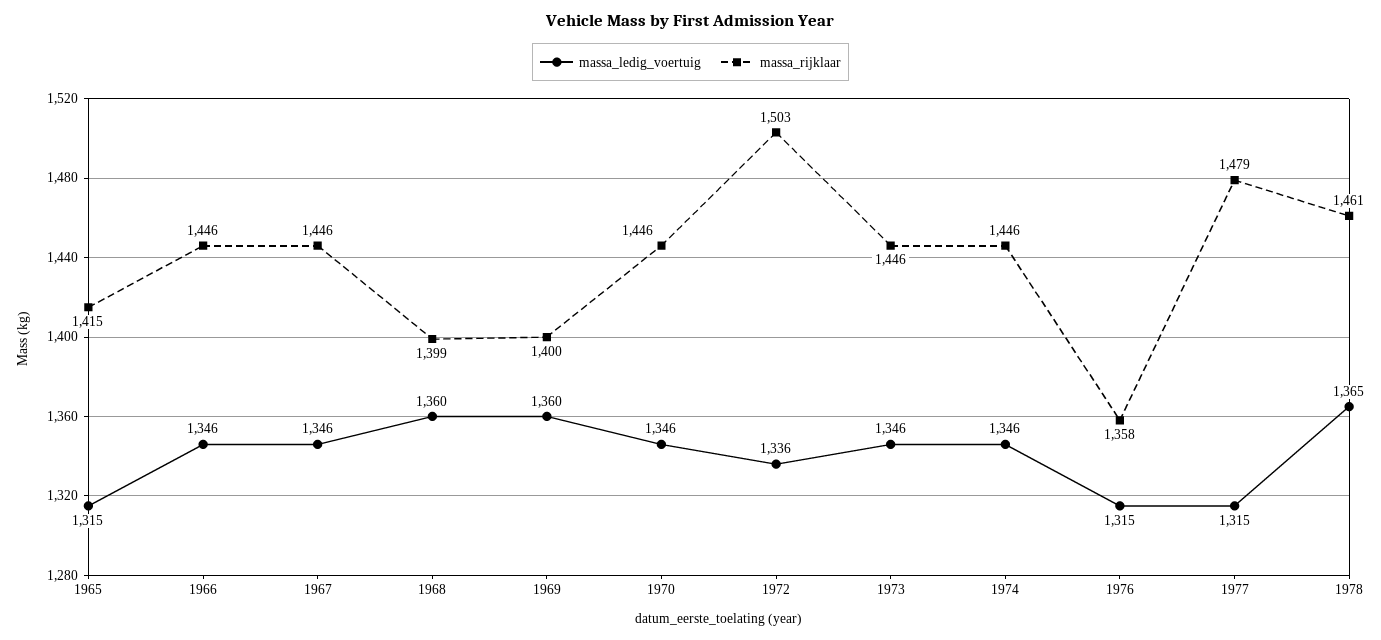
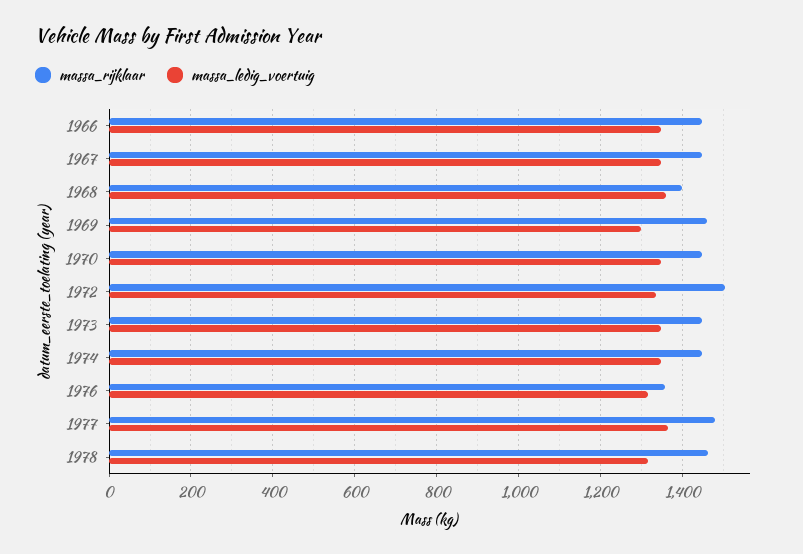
  {
    "massa_ledig_voertuig": {
-     "1965": 1315,
      "1966": 1346,
      "1967": 1346,
      "1968": 1360,
-     "1969": 1360,
+     "1969": 1300,
      "1970": 1346,
      "1972": 1336,
      "1973": 1346,
      "1974": 1346,
      "1976": 1315,
-     "1977": 1315,
+     "1977": 1360,
-     "1978": 1365
+     "1978": 1320
    },
    "massa_rijklaar": {
-     "1965": 1415,
      "1966": 1446,
      "1967": 1446,
      "1968": 1399,
-     "1969": 1400,
+     "1969": 1460,
      "1970": 1446,
      "1972": 1503,
      "1973": 1446,
      "1974": 1446,
      "1976": 1358,
      "1977": 1479,
      "1978": 1461
    }
  }

